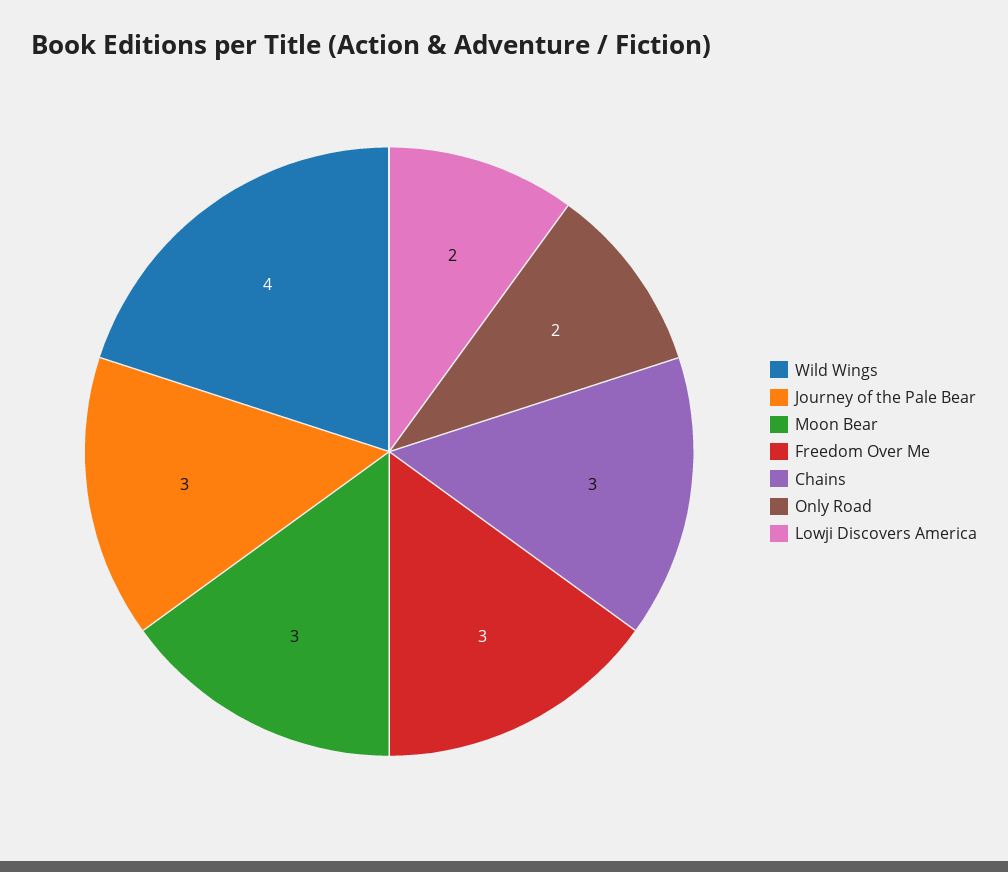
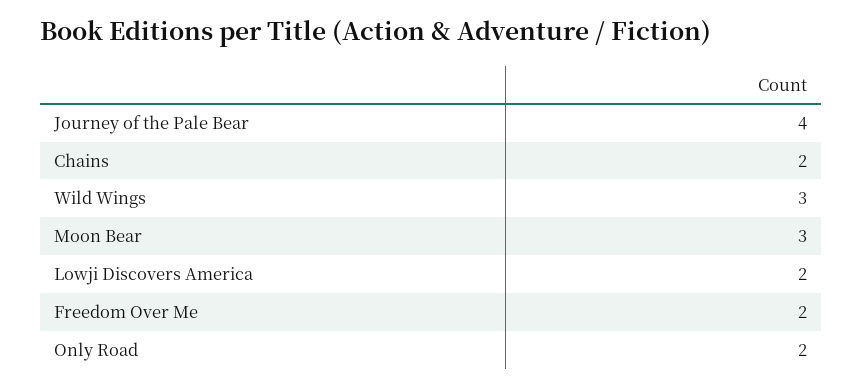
  {
-   "Wild Wings": 4,
+   "Wild Wings": 3,
-   "Journey of the Pale Bear": 3,
+   "Journey of the Pale Bear": 4,
    "Moon Bear": 3,
-   "Freedom Over Me": 3,
+   "Freedom Over Me": 2,
-   "Chains": 3,
+   "Chains": 2,
    "Only Road": 2,
    "Lowji Discovers America": 2
  }

